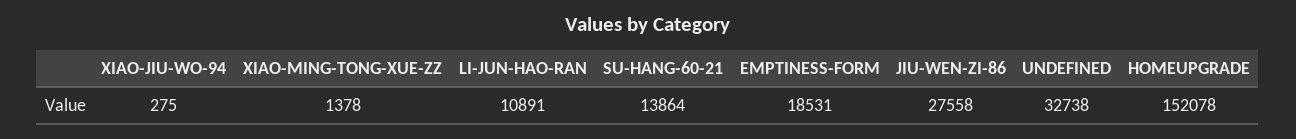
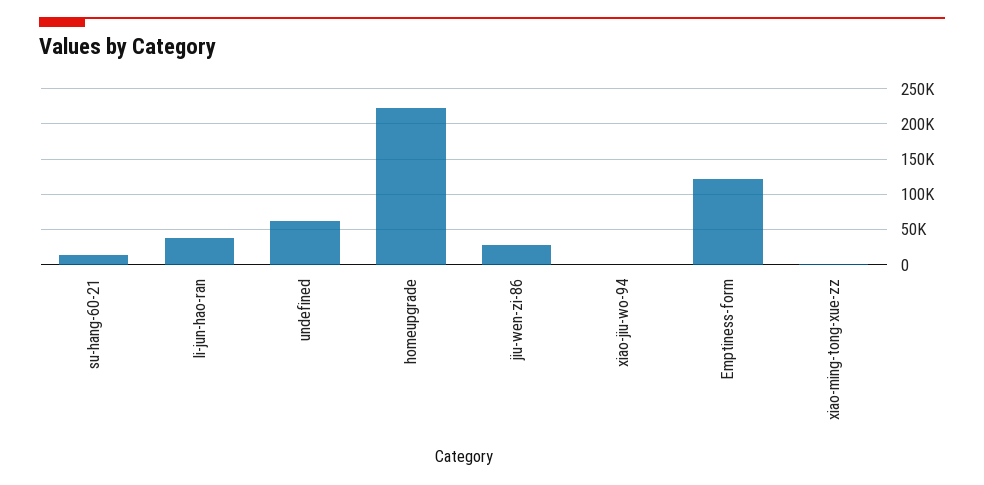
  {
    "XIAO-JIU-WO-94": 275,
    "XIAO-MING-TONG-XUE-ZZ": 1378,
-   "LI-JUN-HAO-RAN": 10891,
+   "LI-JUN-HAO-RAN": 40000,
    "SU-HANG-60-21": 13864,
-   "EMPTINESS-FORM": 18531,
+   "EMPTINESS-FORM": 120000,
    "JIU-WEN-ZI-86": 27558,
-   "UNDEFINED": 32738,
+   "UNDEFINED": 60000,
-   "HOMEUPGRADE": 152078
+   "HOMEUPGRADE": 220000
  }

